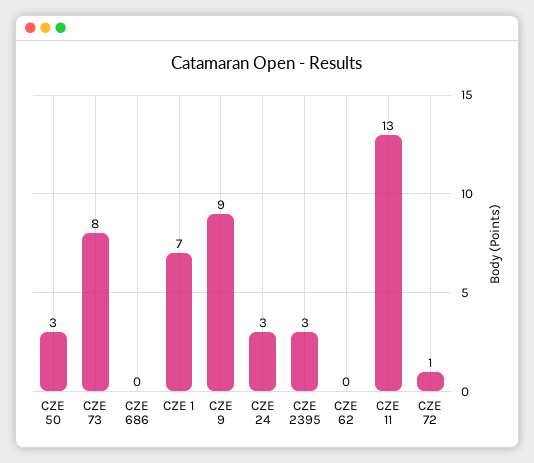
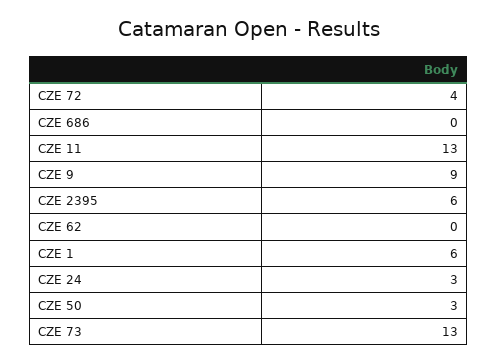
  {
    "CZE 50": 3,
-   "CZE 73": 8,
+   "CZE 73": 13,
    "CZE 686": 0,
-   "CZE 1": 7,
+   "CZE 1": 6,
    "CZE 9": 9,
    "CZE 24": 3,
-   "CZE 2395": 3,
+   "CZE 2395": 6,
    "CZE 62": 0,
    "CZE 11": 13,
-   "CZE 72": 1
+   "CZE 72": 4
  }

